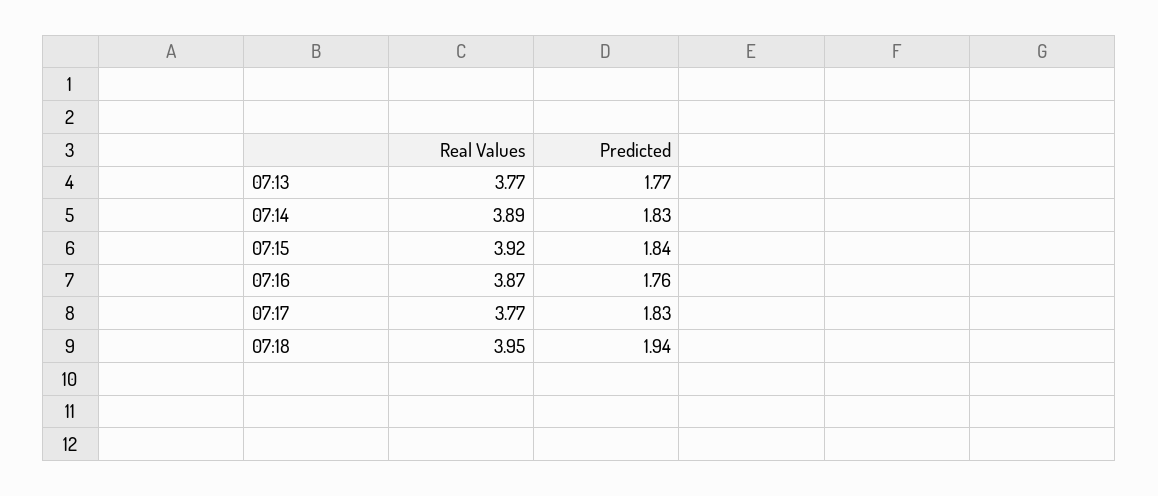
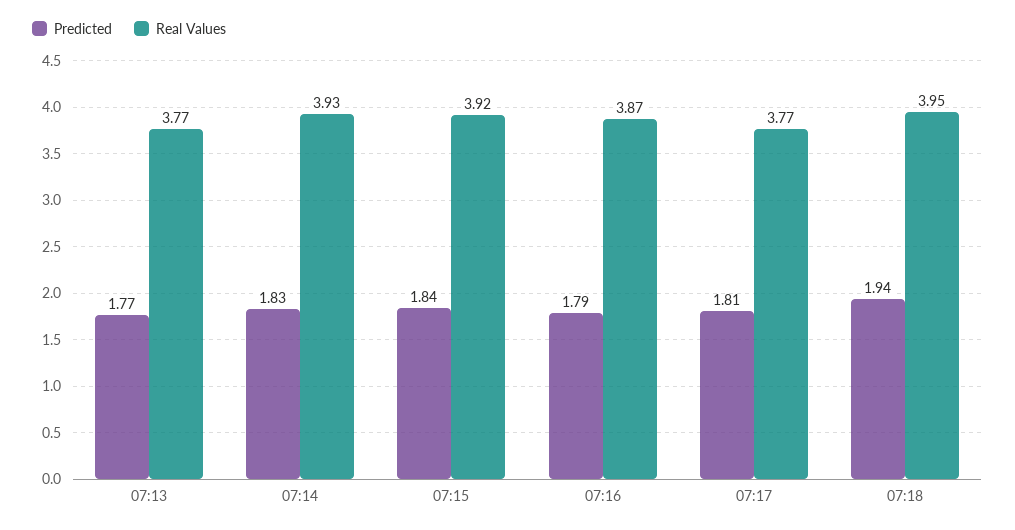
  {
    "Real Values": {
      "07:13": 3.77,
-     "07:14": 3.89,
+     "07:14": 3.93,
      "07:15": 3.92,
      "07:16": 3.87,
      "07:17": 3.77,
      "07:18": 3.95
    },
    "Predicted": {
      "07:13": 1.77,
      "07:14": 1.83,
      "07:15": 1.84,
-     "07:16": 1.76,
+     "07:16": 1.79,
-     "07:17": 1.83,
+     "07:17": 1.81,
      "07:18": 1.94
    }
  }

